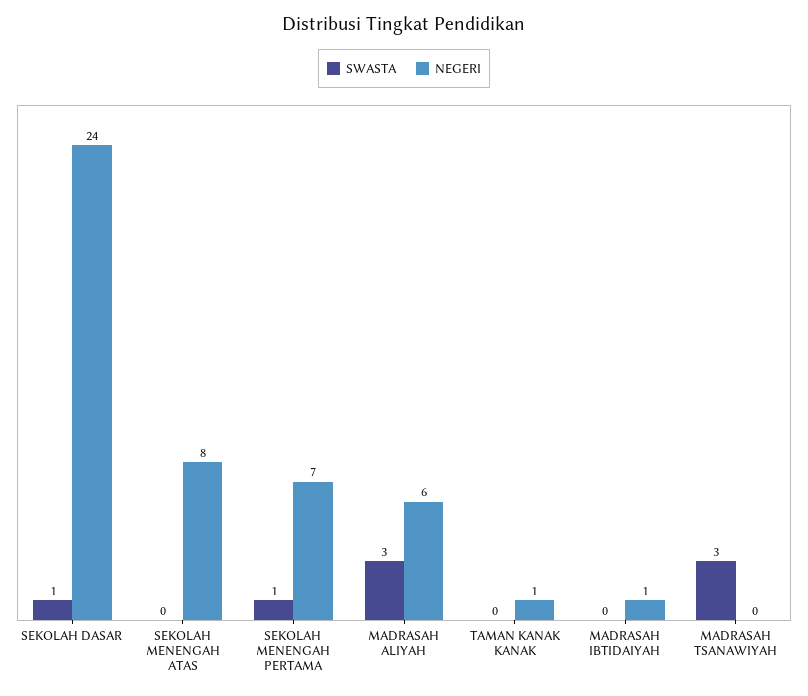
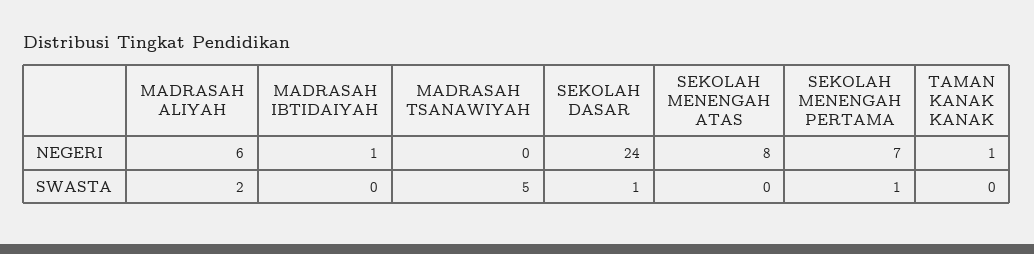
  {
    "SWASTA": {
      "SEKOLAH DASAR": 1,
      "SEKOLAH MENENGAH ATAS": 0,
      "SEKOLAH MENENGAH PERTAMA": 1,
-     "MADRASAH ALIYAH": 3,
+     "MADRASAH ALIYAH": 2,
      "TAMAN KANAK KANAK": 0,
      "MADRASAH IBTIDAIYAH": 0,
-     "MADRASAH TSANAWIYAH": 3
+     "MADRASAH TSANAWIYAH": 5
    },
    "NEGERI": {
      "SEKOLAH DASAR": 24,
      "SEKOLAH MENENGAH ATAS": 8,
      "SEKOLAH MENENGAH PERTAMA": 7,
      "MADRASAH ALIYAH": 6,
      "TAMAN KANAK KANAK": 1,
      "MADRASAH IBTIDAIYAH": 1,
      "MADRASAH TSANAWIYAH": 0
    }
  }

